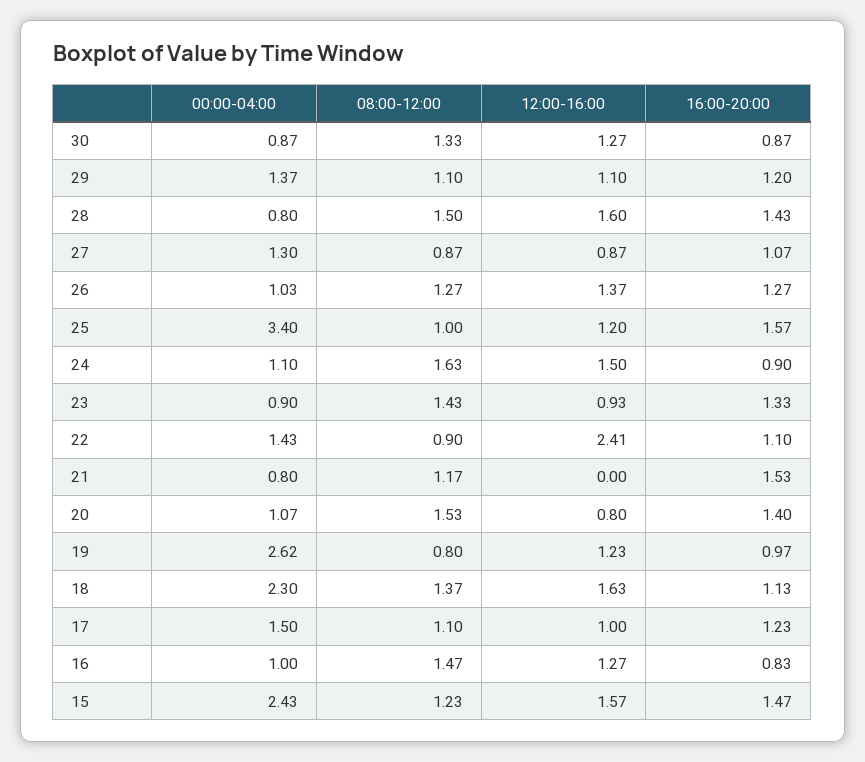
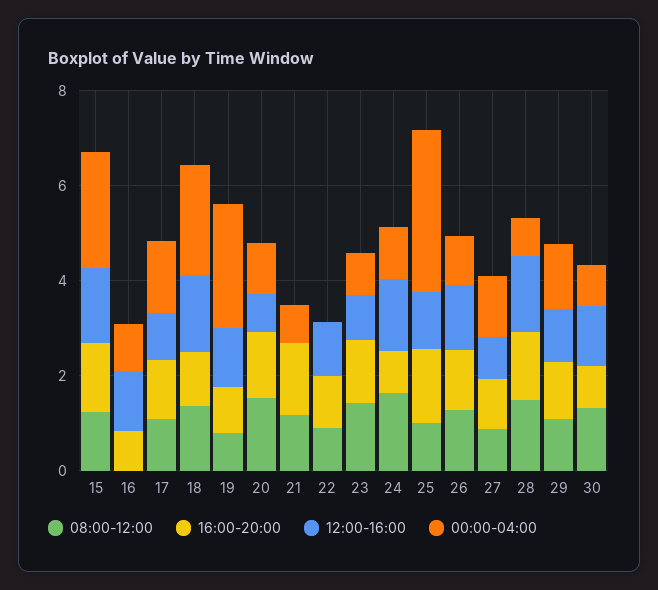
  {
    "00:00-04:00": {
      "30": 0.87,
      "29": 1.37,
      "28": 0.8,
      "27": 1.3,
      "26": 1.03,
      "25": 3.4,
      "24": 1.1,
      "23": 0.9,
-     "22": 1.43,
+     "22": 0,
      "21": 0.8,
      "20": 1.07,
      "19": 2.62,
      "18": 2.3,
      "17": 1.5,
      "16": 1,
      "15": 2.43
    },
    "08:00-12:00": {
      "30": 1.33,
      "29": 1.1,
      "28": 1.5,
      "27": 0.87,
      "26": 1.27,
      "25": 1,
      "24": 1.63,
      "23": 1.43,
      "22": 0.9,
      "21": 1.17,
      "20": 1.53,
      "19": 0.8,
      "18": 1.37,
      "17": 1.1,
-     "16": 1.47,
+     "16": 0,
      "15": 1.23
    },
    "12:00-16:00": {
      "30": 1.27,
      "29": 1.1,
      "28": 1.6,
      "27": 0.87,
      "26": 1.37,
      "25": 1.2,
      "24": 1.5,
      "23": 0.93,
-     "22": 2.41,
+     "22": 1,
      "21": 0,
      "20": 0.8,
      "19": 1.23,
      "18": 1.63,
      "17": 1,
      "16": 1.27,
      "15": 1.57
    },
    "16:00-20:00": {
      "30": 0.87,
      "29": 1.2,
      "28": 1.43,
      "27": 1.07,
      "26": 1.27,
      "25": 1.57,
      "24": 0.9,
      "23": 1.33,
      "22": 1.1,
      "21": 1.53,
      "20": 1.4,
      "19": 0.97,
      "18": 1.13,
      "17": 1.23,
      "16": 0.83,
      "15": 1.47
    }
  }

